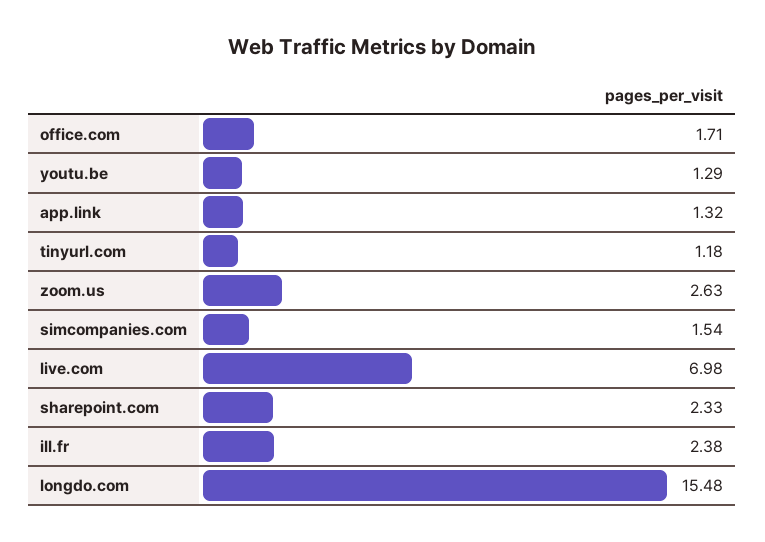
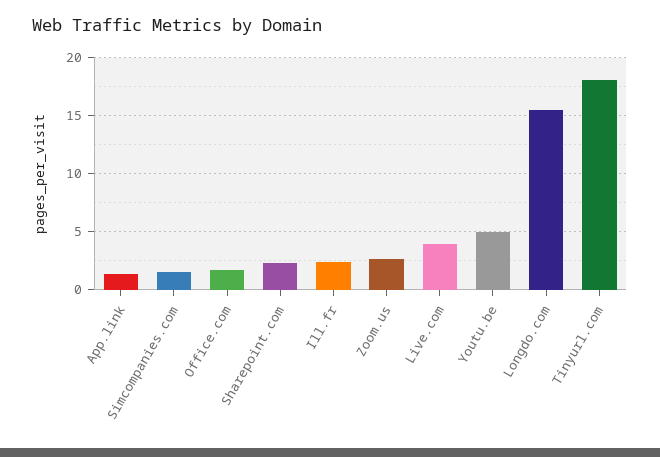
  {
    "office.com": 1.71,
-   "youtu.be": 1.29,
+   "youtu.be": 5,
    "app.link": 1.32,
-   "tinyurl.com": 1.18,
+   "tinyurl.com": 18,
    "zoom.us": 2.63,
    "simcompanies.com": 1.54,
-   "live.com": 6.98,
+   "live.com": 4,
    "sharepoint.com": 2.33,
    "ill.fr": 2.38,
    "longdo.com": 15.48
  }

